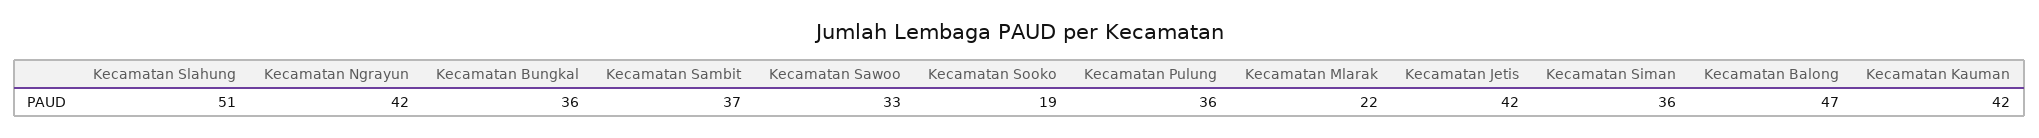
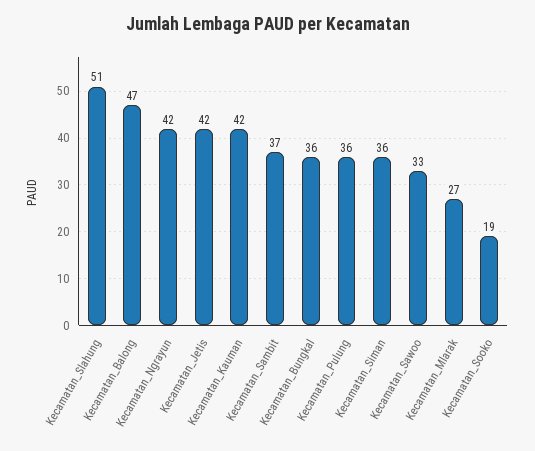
  {
    "Kecamatan Slahung": 51,
    "Kecamatan Ngrayun": 42,
    "Kecamatan Bungkal": 36,
    "Kecamatan Sambit": 37,
    "Kecamatan Sawoo": 33,
    "Kecamatan Sooko": 19,
    "Kecamatan Pulung": 36,
-   "Kecamatan Mlarak": 22,
+   "Kecamatan Mlarak": 27,
    "Kecamatan Jetis": 42,
    "Kecamatan Siman": 36,
    "Kecamatan Balong": 47,
    "Kecamatan Kauman": 42
  }

